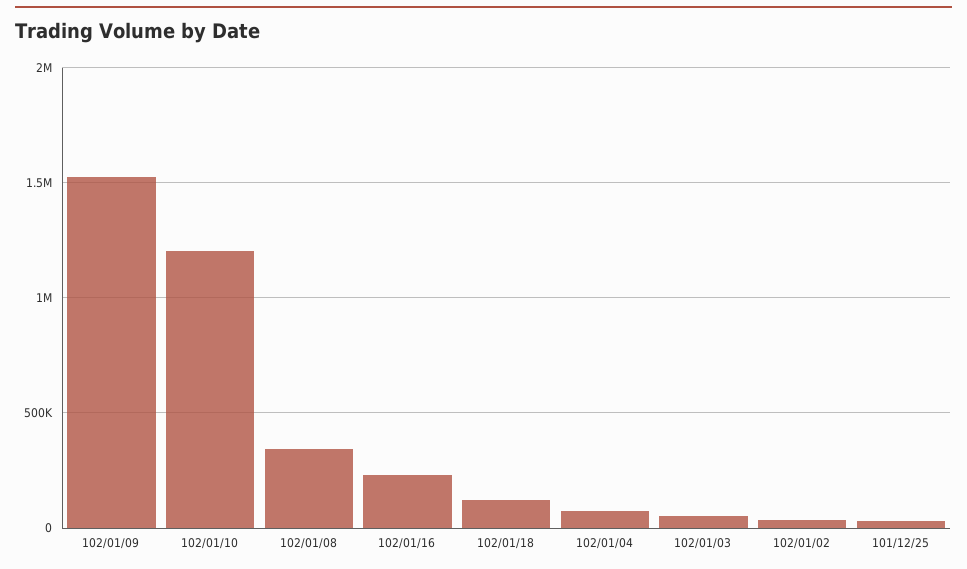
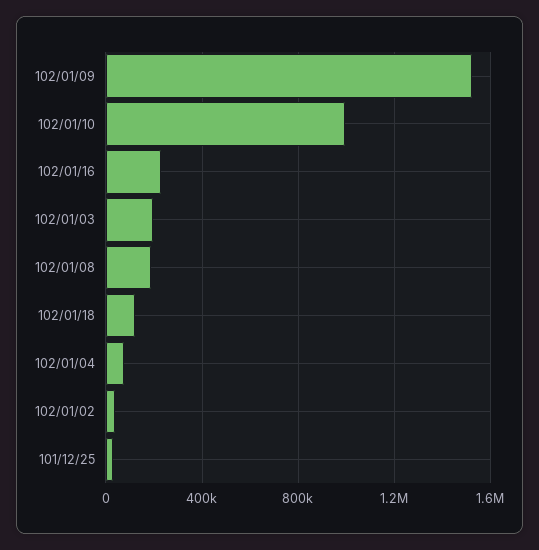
  {
    "102/01/09": 1500000,
-   "102/01/10": 1200000,
+   "102/01/10": 1000000,
-   "102/01/08": 350000,
+   "102/01/08": 200000,
    "102/01/16": 250000,
    "102/01/18": 100000,
    "102/01/04": 50000,
-   "102/01/03": 50000,
+   "102/01/03": 200000,
    "102/01/02": 50000,
    "101/12/25": 50000
  }

